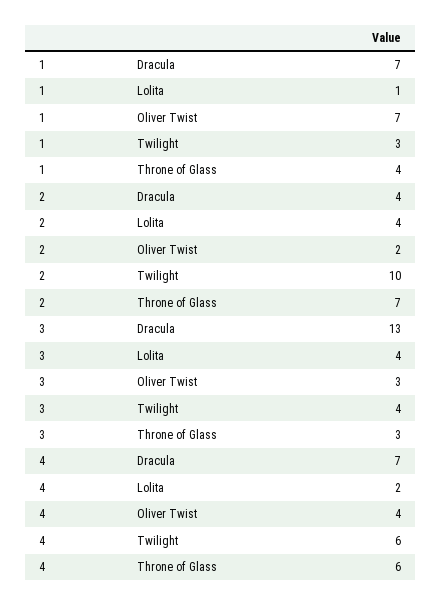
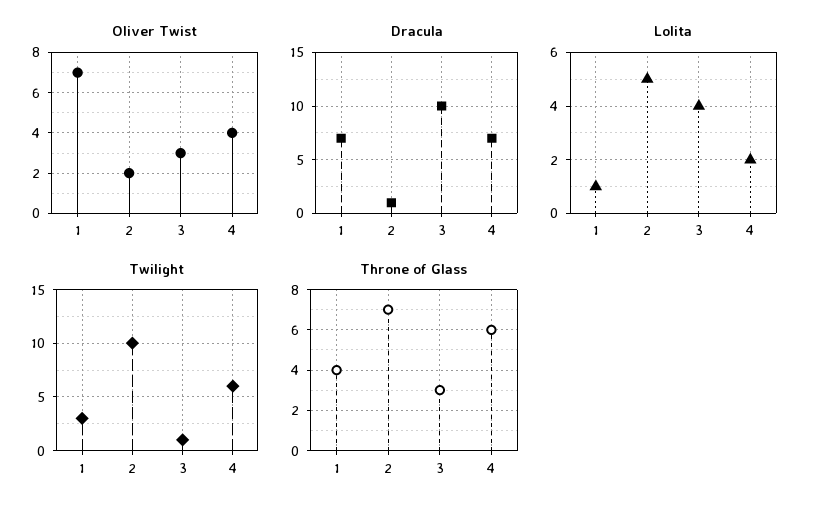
  {
    "Dracula": {
      "1": 7,
-     "2": 4,
+     "2": 1,
-     "3": 13,
+     "3": 10,
      "4": 7
    },
    "Lolita": {
      "1": 1,
-     "2": 4,
+     "2": 5,
      "3": 4,
      "4": 2
    },
    "Oliver Twist": {
      "1": 7,
      "2": 2,
      "3": 3,
      "4": 4
    },
    "Twilight": {
      "1": 3,
      "2": 10,
-     "3": 4,
+     "3": 1,
      "4": 6
    },
    "Throne of Glass": {
      "1": 4,
      "2": 7,
      "3": 3,
      "4": 6
    }
  }

